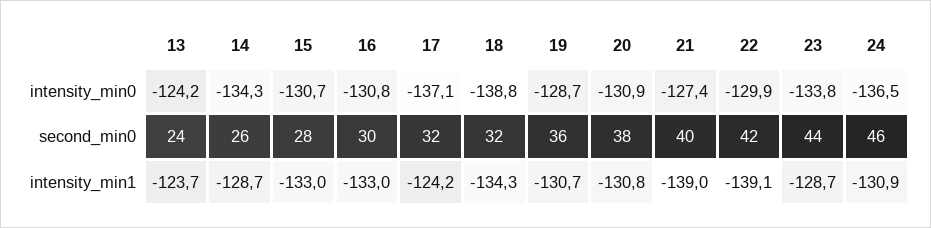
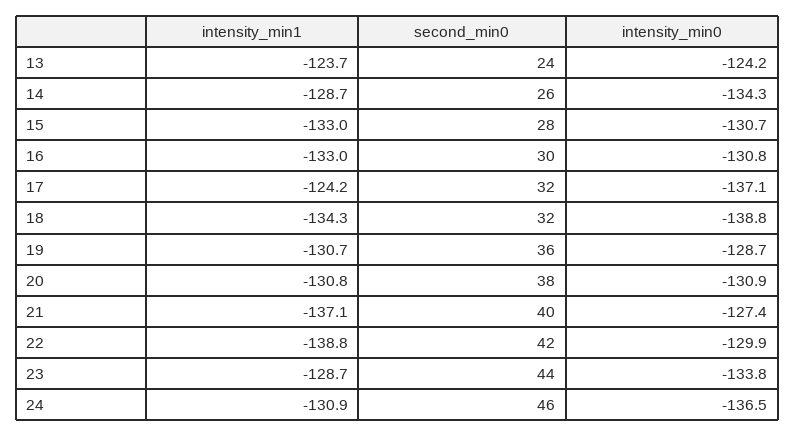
  {
    "13": {
      "intensity_min0": -124.2,
      "second_min0": 24,
      "intensity_min1": -123.7
    },
    "14": {
      "intensity_min0": -134.3,
      "second_min0": 26,
      "intensity_min1": -128.7
    },
    "15": {
      "intensity_min0": -130.7,
      "second_min0": 28,
      "intensity_min1": -133
    },
    "16": {
      "intensity_min0": -130.8,
      "second_min0": 30,
      "intensity_min1": -133
    },
    "17": {
      "intensity_min0": -137.1,
      "second_min0": 32,
      "intensity_min1": -124.2
    },
    "18": {
      "intensity_min0": -138.8,
      "second_min0": 32,
      "intensity_min1": -134.3
    },
    "19": {
      "intensity_min0": -128.7,
      "second_min0": 36,
      "intensity_min1": -130.7
    },
    "20": {
      "intensity_min0": -130.9,
      "second_min0": 38,
      "intensity_min1": -130.8
    },
    "21": {
      "intensity_min0": -127.4,
      "second_min0": 40,
-     "intensity_min1": -139
+     "intensity_min1": -137.1
    },
    "22": {
      "intensity_min0": -129.9,
      "second_min0": 42,
-     "intensity_min1": -139.1
+     "intensity_min1": -138.8
    },
    "23": {
      "intensity_min0": -133.8,
      "second_min0": 44,
      "intensity_min1": -128.7
    },
    "24": {
      "intensity_min0": -136.5,
      "second_min0": 46,
      "intensity_min1": -130.9
    }
  }

